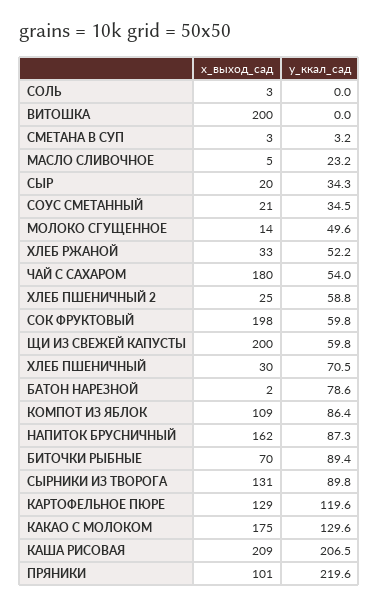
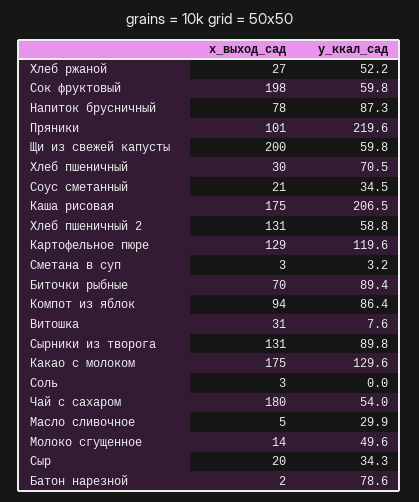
  {
    "x_выход_сад": {
      "СОЛЬ": 3,
-     "ВИТОШКА": 200,
+     "ВИТОШКА": 31,
      "СМЕТАНА В СУП": 3,
      "МАСЛО СЛИВОЧНОЕ": 5,
      "СЫР": 20,
      "СОУС СМЕТАННЫЙ": 21,
      "МОЛОКО СГУЩЕННОЕ": 14,
-     "ХЛЕБ РЖАНОЙ": 33,
+     "ХЛЕБ РЖАНОЙ": 27,
      "ЧАЙ С САХАРОМ": 180,
-     "ХЛЕБ ПШЕНИЧНЫЙ 2": 25,
+     "ХЛЕБ ПШЕНИЧНЫЙ 2": 131,
      "СОК ФРУКТОВЫЙ": 198,
      "ЩИ ИЗ СВЕЖЕЙ КАПУСТЫ": 200,
      "ХЛЕБ ПШЕНИЧНЫЙ": 30,
      "БАТОН НАРЕЗНОЙ": 2,
-     "КОМПОТ ИЗ ЯБЛОК": 109,
+     "КОМПОТ ИЗ ЯБЛОК": 94,
-     "НАПИТОК БРУСНИЧНЫЙ": 162,
+     "НАПИТОК БРУСНИЧНЫЙ": 78,
      "БИТОЧКИ РЫБНЫЕ": 70,
      "СЫРНИКИ ИЗ ТВОРОГА": 131,
      "КАРТОФЕЛЬНОЕ ПЮРЕ": 129,
      "КАКАО С МОЛОКОМ": 175,
-     "КАША РИСОВАЯ": 209,
+     "КАША РИСОВАЯ": 175,
      "ПРЯНИКИ": 101
    },
    "y_ккал_сад": {
      "СОЛЬ": 0,
-     "ВИТОШКА": 0,
+     "ВИТОШКА": 7.6,
      "СМЕТАНА В СУП": 3.2,
-     "МАСЛО СЛИВОЧНОЕ": 23.2,
+     "МАСЛО СЛИВОЧНОЕ": 29.9,
      "СЫР": 34.3,
      "СОУС СМЕТАННЫЙ": 34.5,
      "МОЛОКО СГУЩЕННОЕ": 49.6,
      "ХЛЕБ РЖАНОЙ": 52.2,
      "ЧАЙ С САХАРОМ": 54,
      "ХЛЕБ ПШЕНИЧНЫЙ 2": 58.8,
      "СОК ФРУКТОВЫЙ": 59.8,
      "ЩИ ИЗ СВЕЖЕЙ КАПУСТЫ": 59.8,
      "ХЛЕБ ПШЕНИЧНЫЙ": 70.5,
      "БАТОН НАРЕЗНОЙ": 78.6,
      "КОМПОТ ИЗ ЯБЛОК": 86.4,
      "НАПИТОК БРУСНИЧНЫЙ": 87.3,
      "БИТОЧКИ РЫБНЫЕ": 89.4,
      "СЫРНИКИ ИЗ ТВОРОГА": 89.8,
      "КАРТОФЕЛЬНОЕ ПЮРЕ": 119.6,
      "КАКАО С МОЛОКОМ": 129.6,
      "КАША РИСОВАЯ": 206.5,
      "ПРЯНИКИ": 219.6
    }
  }

